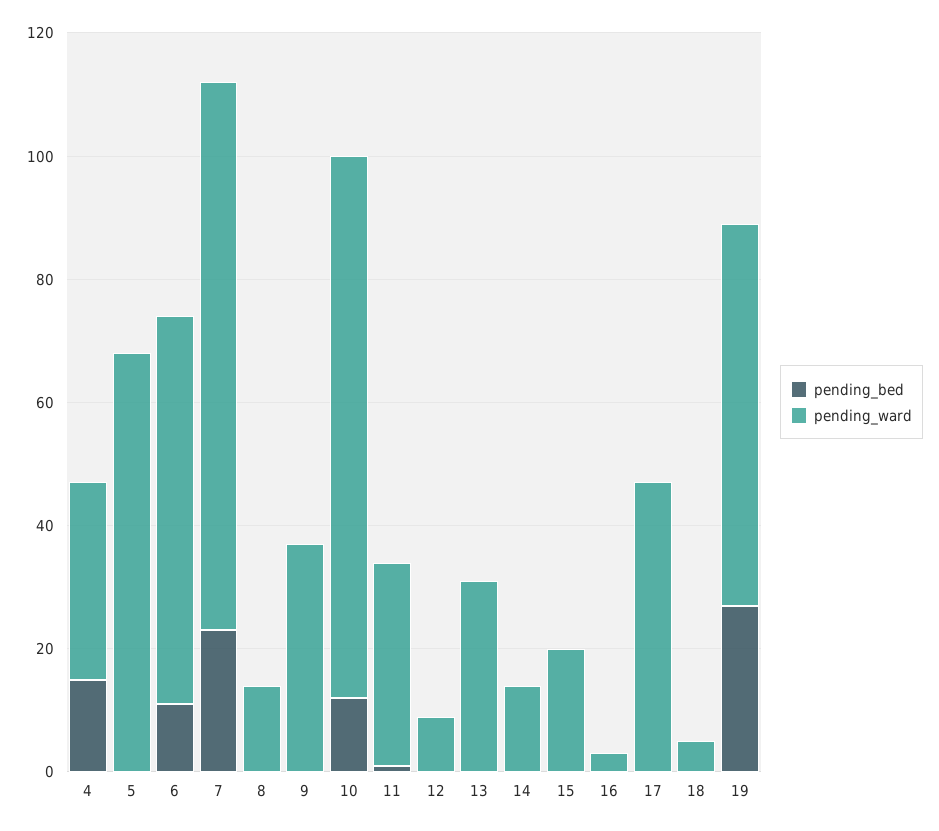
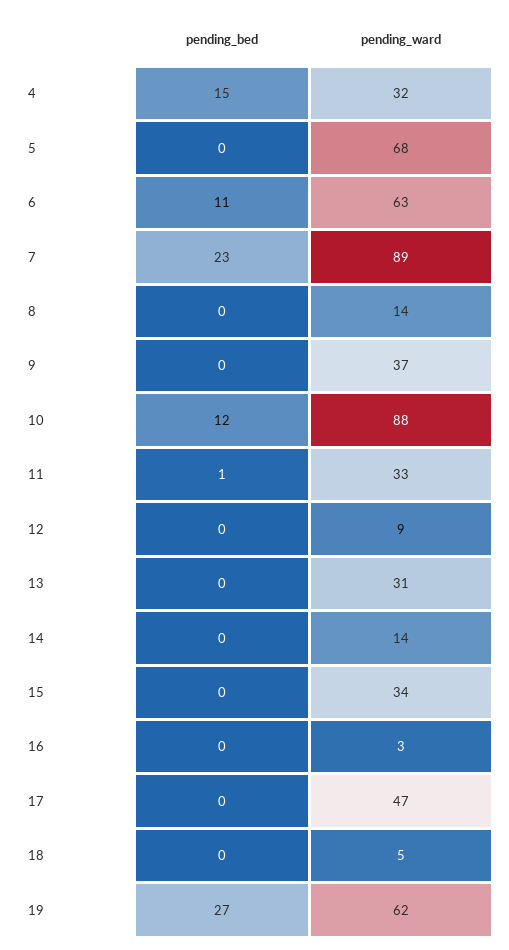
  {
    "pending_bed": {
      "4": 15,
      "5": 0,
      "6": 11,
      "7": 23,
      "8": 0,
      "9": 0,
      "10": 12,
      "11": 1,
      "12": 0,
      "13": 0,
      "14": 0,
      "15": 0,
      "16": 0,
      "17": 0,
      "18": 0,
      "19": 27
    },
    "pending_ward": {
      "4": 32,
      "5": 68,
      "6": 63,
      "7": 89,
      "8": 14,
      "9": 37,
      "10": 88,
      "11": 33,
      "12": 9,
      "13": 31,
      "14": 14,
-     "15": 20,
+     "15": 34,
      "16": 3,
      "17": 47,
      "18": 5,
      "19": 62
    }
  }

